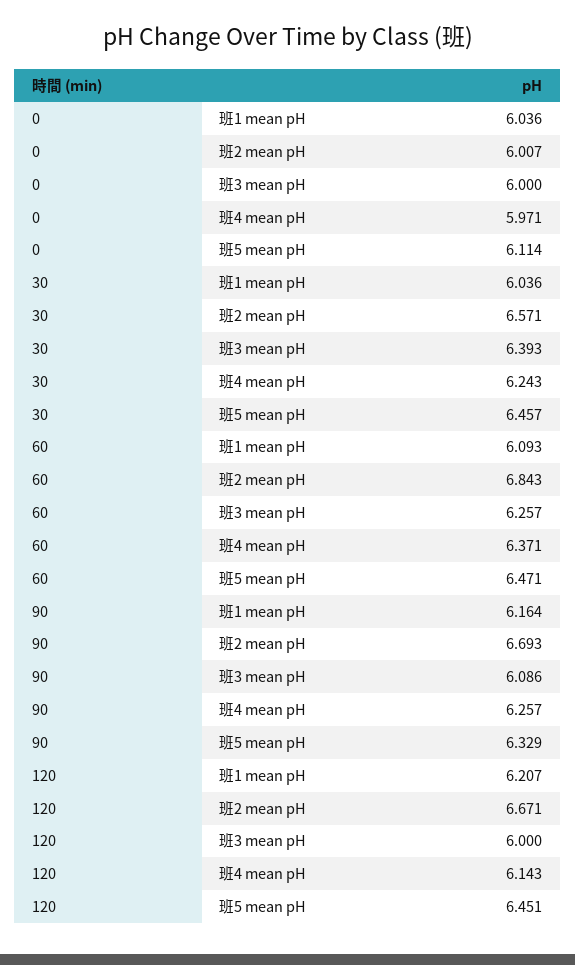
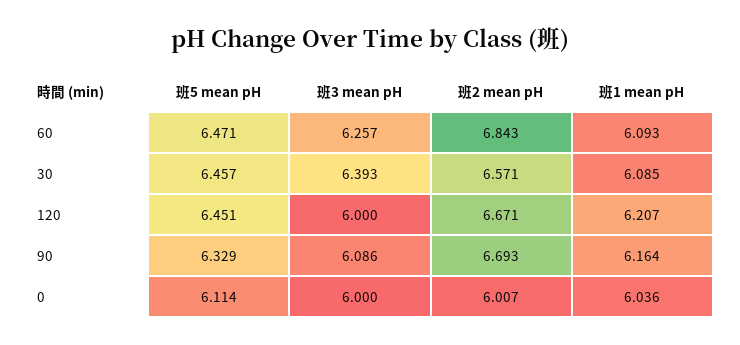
  {
    "0": {
      "班1 mean pH": 6.036,
      "班2 mean pH": 6.007,
      "班3 mean pH": 6,
-     "班4 mean pH": 5.971,
      "班5 mean pH": 6.114
    },
    "30": {
-     "班1 mean pH": 6.036,
+     "班1 mean pH": 6.085,
      "班2 mean pH": 6.571,
      "班3 mean pH": 6.393,
-     "班4 mean pH": 6.243,
      "班5 mean pH": 6.457
    },
    "60": {
      "班1 mean pH": 6.093,
      "班2 mean pH": 6.843,
      "班3 mean pH": 6.257,
-     "班4 mean pH": 6.371,
      "班5 mean pH": 6.471
    },
    "90": {
      "班1 mean pH": 6.164,
      "班2 mean pH": 6.693,
      "班3 mean pH": 6.086,
-     "班4 mean pH": 6.257,
      "班5 mean pH": 6.329
    },
    "120": {
      "班1 mean pH": 6.207,
      "班2 mean pH": 6.671,
      "班3 mean pH": 6,
-     "班4 mean pH": 6.143,
      "班5 mean pH": 6.451
    }
  }

